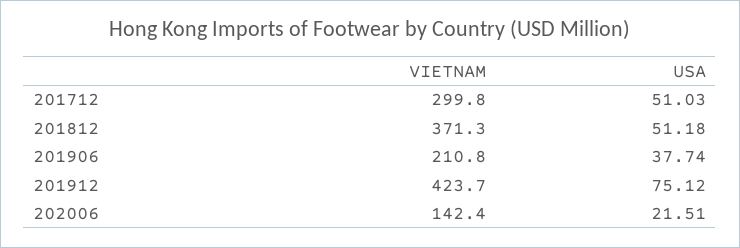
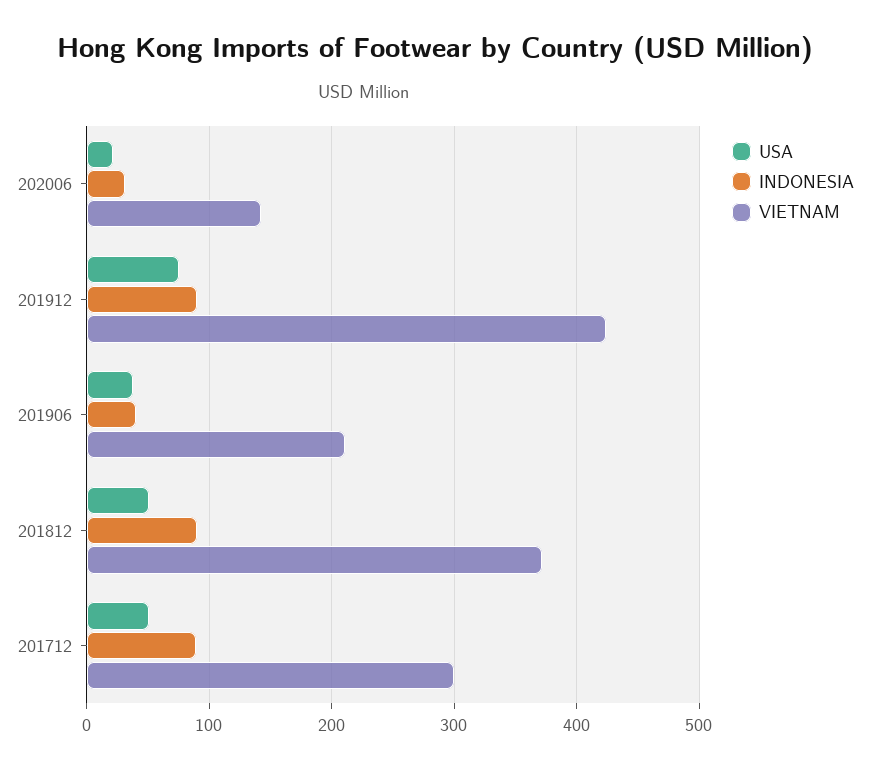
  {
    "VIETNAM": {
      "201712": 299.8,
      "201812": 371.3,
      "201906": 210.8,
      "201912": 423.7,
      "202006": 142.4
    },
    "USA": {
      "201712": 51.03,
      "201812": 51.18,
      "201906": 37.74,
      "201912": 75.12,
      "202006": 21.51
-   }
+   },
+   "INDONESIA": {
+     "202006": 30,
+     "201912": 90,
+     "201906": 40,
+     "201812": 90,
+     "201712": 90
+   }
  }

